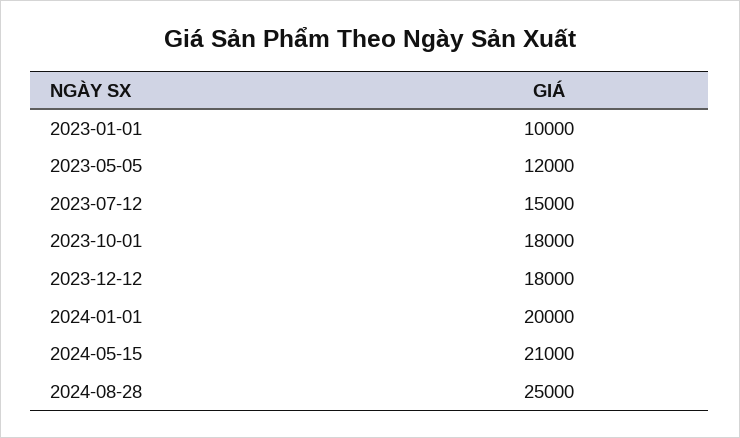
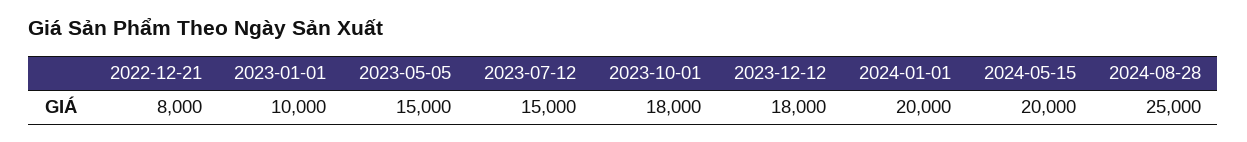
  {
    "2023-01-01": 10000,
-   "2023-05-05": 12000,
+   "2023-05-05": 15000,
    "2023-07-12": 15000,
    "2023-10-01": 18000,
    "2023-12-12": 18000,
    "2024-01-01": 20000,
-   "2024-05-15": 21000,
+   "2024-05-15": 20000,
-   "2024-08-28": 25000
+   "2024-08-28": 25000,
+   "2022-12-21": 8000
  }

